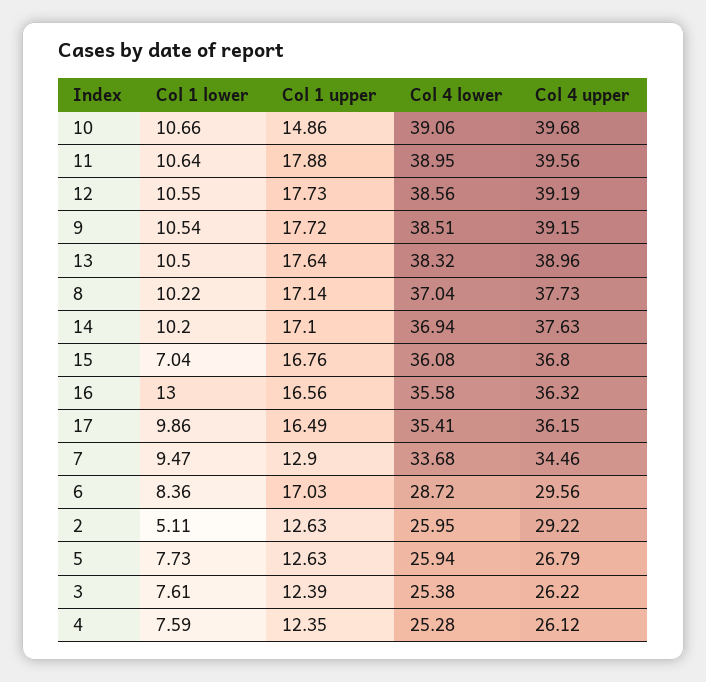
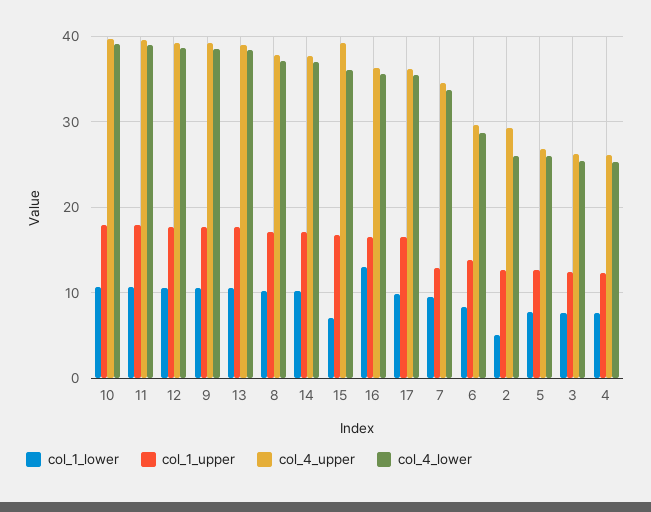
  {
    "Col 1 lower": {
      "10": 10.66,
      "11": 10.64,
      "12": 10.55,
      "9": 10.54,
      "13": 10.5,
      "8": 10.22,
      "14": 10.2,
      "15": 7.04,
      "16": 13,
      "17": 9.86,
      "7": 9.47,
      "6": 8.36,
      "2": 5.11,
      "5": 7.73,
      "3": 7.61,
      "4": 7.59
    },
    "Col 1 upper": {
-     "10": 14.86,
+     "10": 18,
      "11": 17.88,
      "12": 17.73,
      "9": 17.72,
      "13": 17.64,
      "8": 17.14,
      "14": 17.1,
      "15": 16.76,
      "16": 16.56,
      "17": 16.49,
      "7": 12.9,
-     "6": 17.03,
+     "6": 14,
      "2": 12.63,
      "5": 12.63,
      "3": 12.39,
      "4": 12.35
    },
    "Col 4 lower": {
      "10": 39.06,
      "11": 38.95,
      "12": 38.56,
      "9": 38.51,
      "13": 38.32,
      "8": 37.04,
      "14": 36.94,
      "15": 36.08,
      "16": 35.58,
      "17": 35.41,
      "7": 33.68,
      "6": 28.72,
      "2": 25.95,
      "5": 25.94,
      "3": 25.38,
      "4": 25.28
    },
    "Col 4 upper": {
      "10": 39.68,
      "11": 39.56,
      "12": 39.19,
      "9": 39.15,
      "13": 38.96,
      "8": 37.73,
      "14": 37.63,
-     "15": 36.8,
+     "15": 39,
      "16": 36.32,
      "17": 36.15,
      "7": 34.46,
      "6": 29.56,
      "2": 29.22,
      "5": 26.79,
      "3": 26.22,
      "4": 26.12
    }
  }

